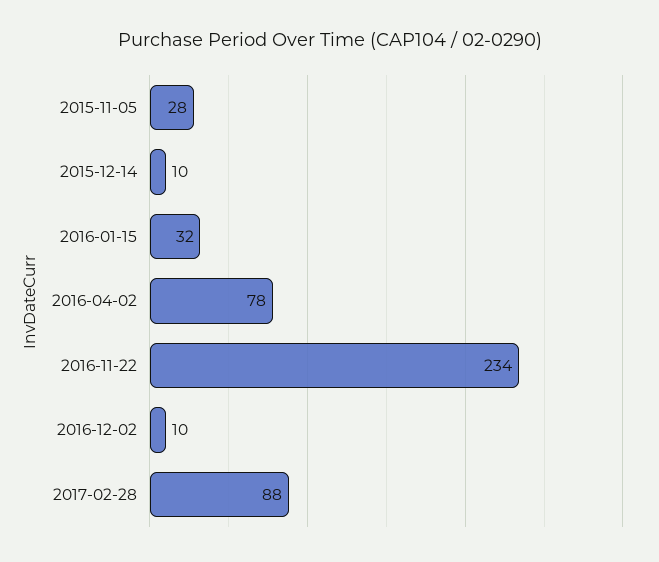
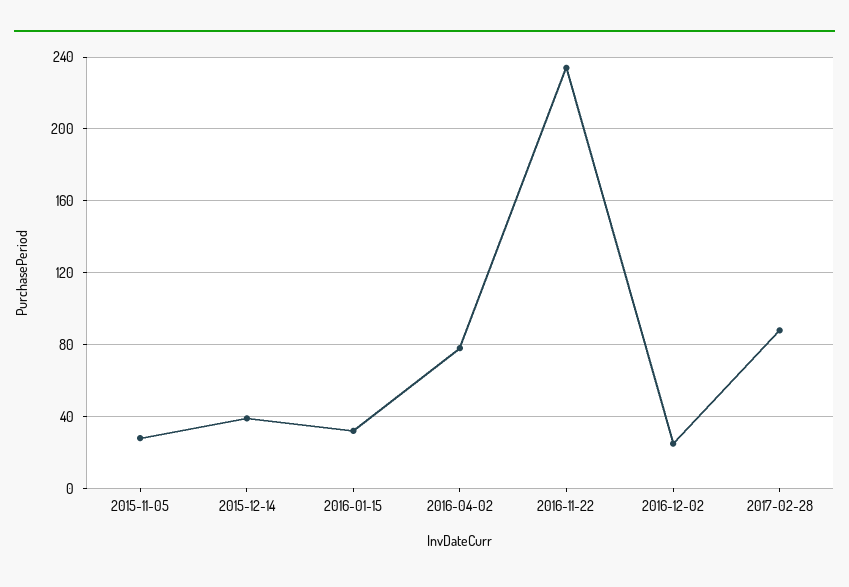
  {
    "2015-11-05": 28,
-   "2015-12-14": 10,
+   "2015-12-14": 40,
    "2016-01-15": 32,
    "2016-04-02": 78,
    "2016-11-22": 234,
-   "2016-12-02": 10,
+   "2016-12-02": 25,
    "2017-02-28": 88
  }

